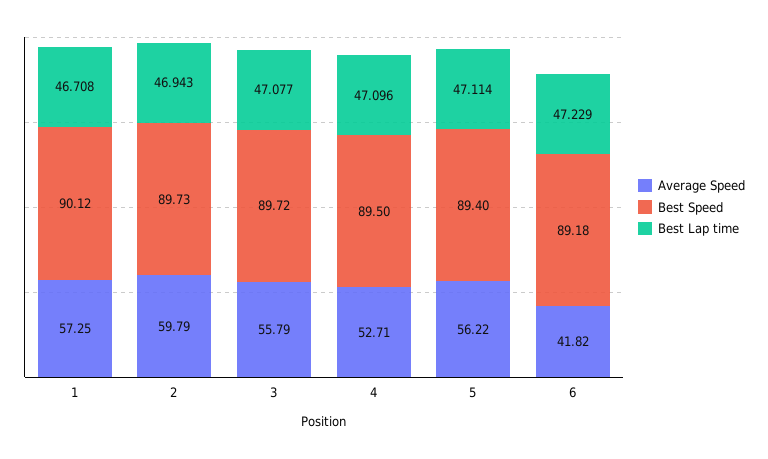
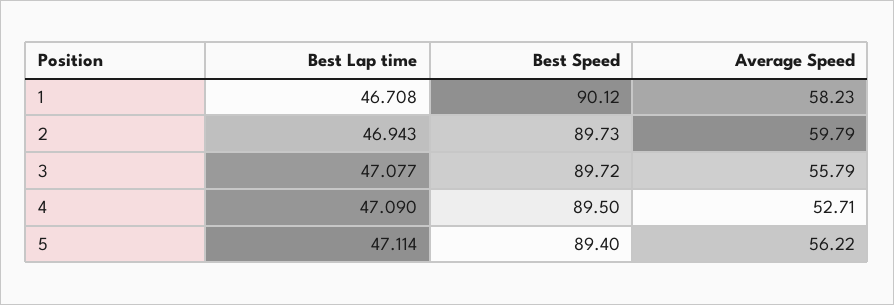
  {
    "Average Speed": {
-     "1": 57.25,
+     "1": 58.23,
      "2": 59.79,
      "3": 55.79,
      "4": 52.71,
-     "5": 56.22,
+     "5": 56.22
-     "6": 41.82
    },
    "Best Speed": {
      "1": 90.12,
      "2": 89.73,
      "3": 89.72,
      "4": 89.5,
-     "5": 89.4,
+     "5": 89.4
-     "6": 89.18
    },
    "Best Lap time": {
      "1": 46.708,
      "2": 46.943,
      "3": 47.077,
-     "4": 47.096,
+     "4": 47.09,
-     "5": 47.114,
+     "5": 47.114
-     "6": 47.229
    }
  }

